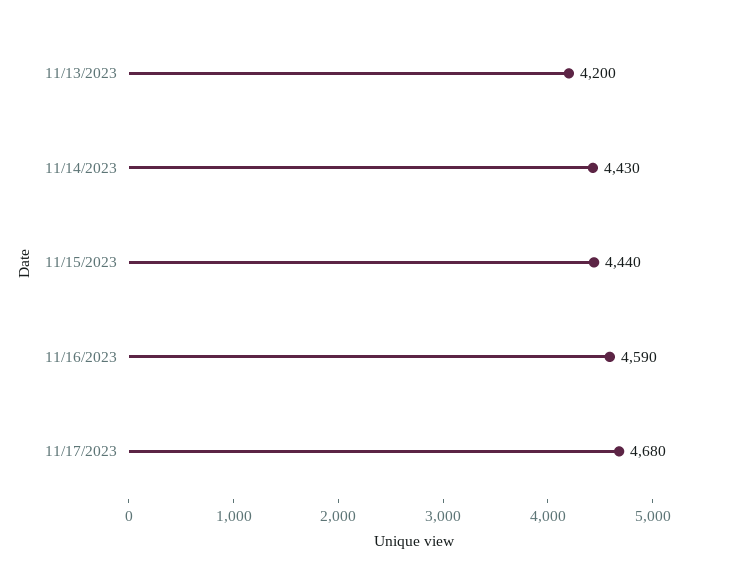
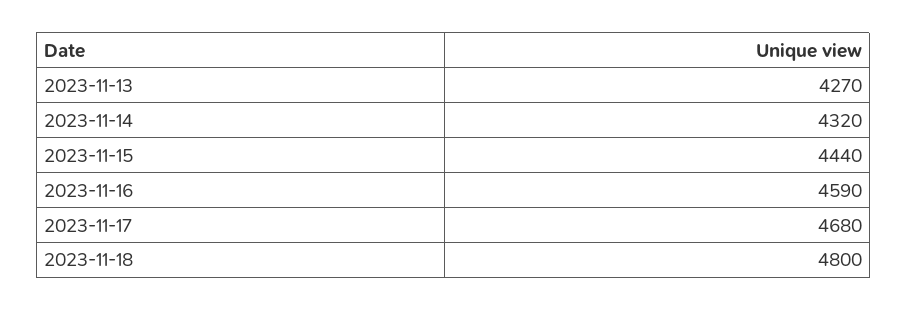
  {
-   "11/13/2023": 4200,
+   "11/13/2023": 4270,
-   "11/14/2023": 4430,
+   "11/14/2023": 4320,
    "11/15/2023": 4440,
    "11/16/2023": 4590,
-   "11/17/2023": 4680
+   "11/17/2023": 4680,
+   "2023-11-18": 4800
  }

